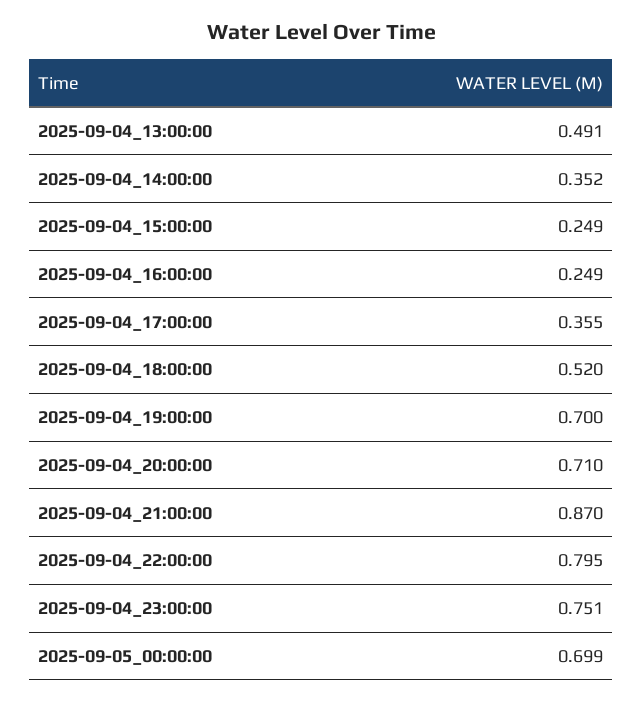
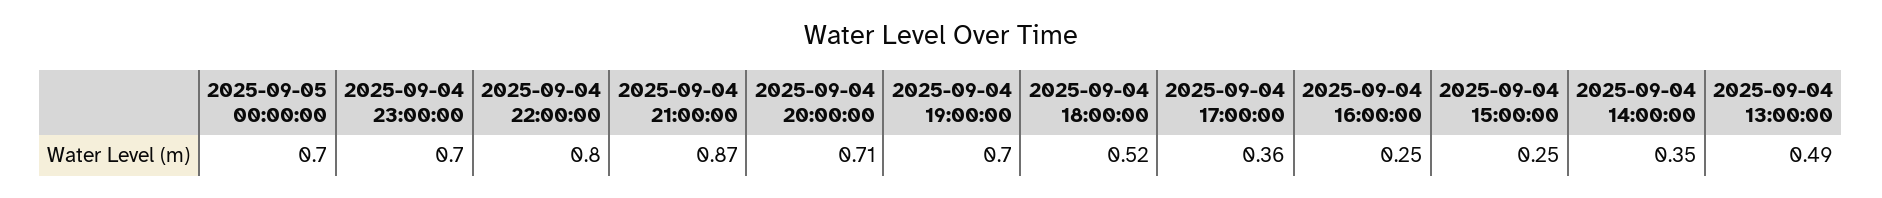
  {
    "2025-09-04_13:00:00": 0.491,
    "2025-09-04_14:00:00": 0.352,
    "2025-09-04_15:00:00": 0.249,
    "2025-09-04_16:00:00": 0.249,
    "2025-09-04_17:00:00": 0.355,
    "2025-09-04_18:00:00": 0.52,
    "2025-09-04_19:00:00": 0.7,
    "2025-09-04_20:00:00": 0.71,
    "2025-09-04_21:00:00": 0.87,
    "2025-09-04_22:00:00": 0.795,
-   "2025-09-04_23:00:00": 0.751,
+   "2025-09-04_23:00:00": 0.7,
    "2025-09-05_00:00:00": 0.699
  }

